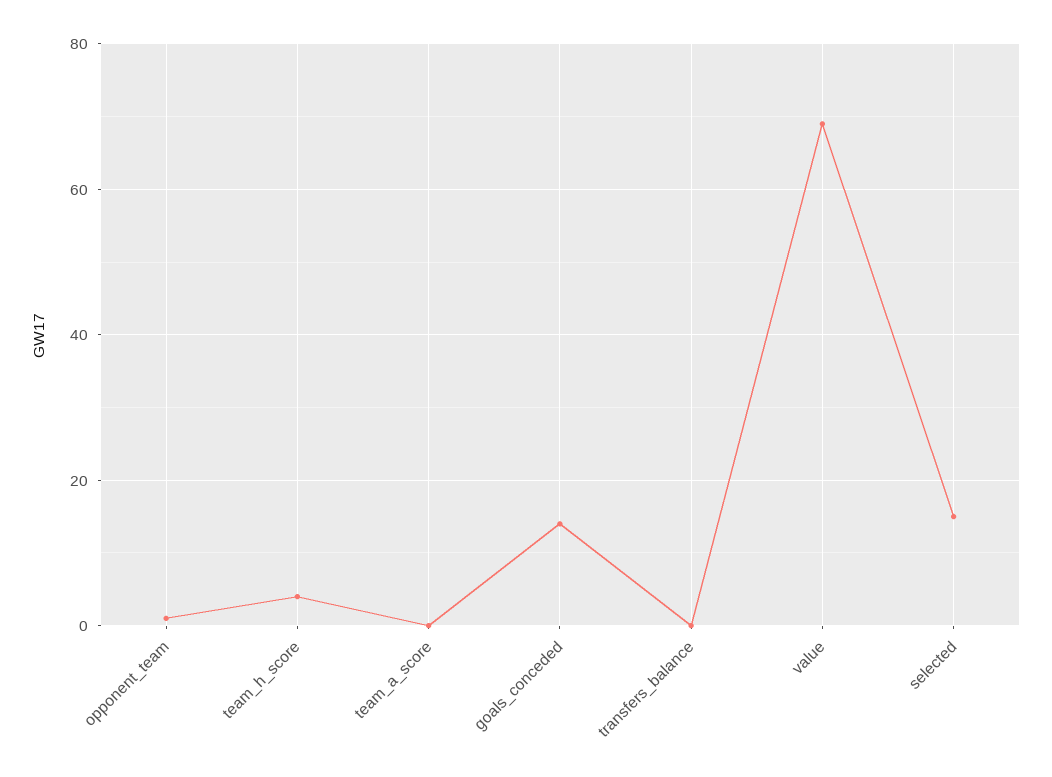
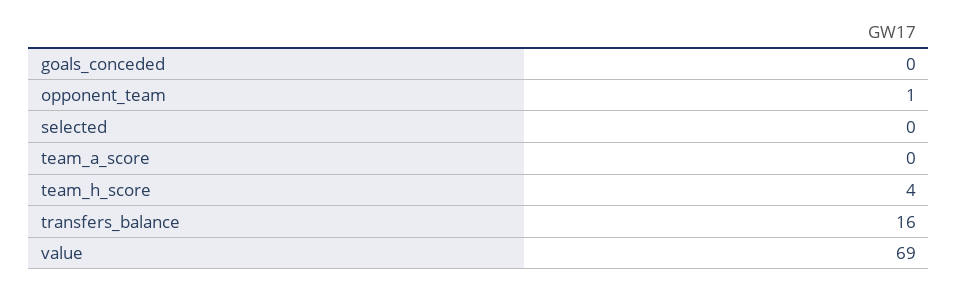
  {
    "opponent_team": 1,
    "team_h_score": 4,
    "team_a_score": 0,
-   "goals_conceded": 15,
+   "goals_conceded": 0,
-   "transfers_balance": 0,
+   "transfers_balance": 16,
    "value": 69,
-   "selected": 15
+   "selected": 0
  }

